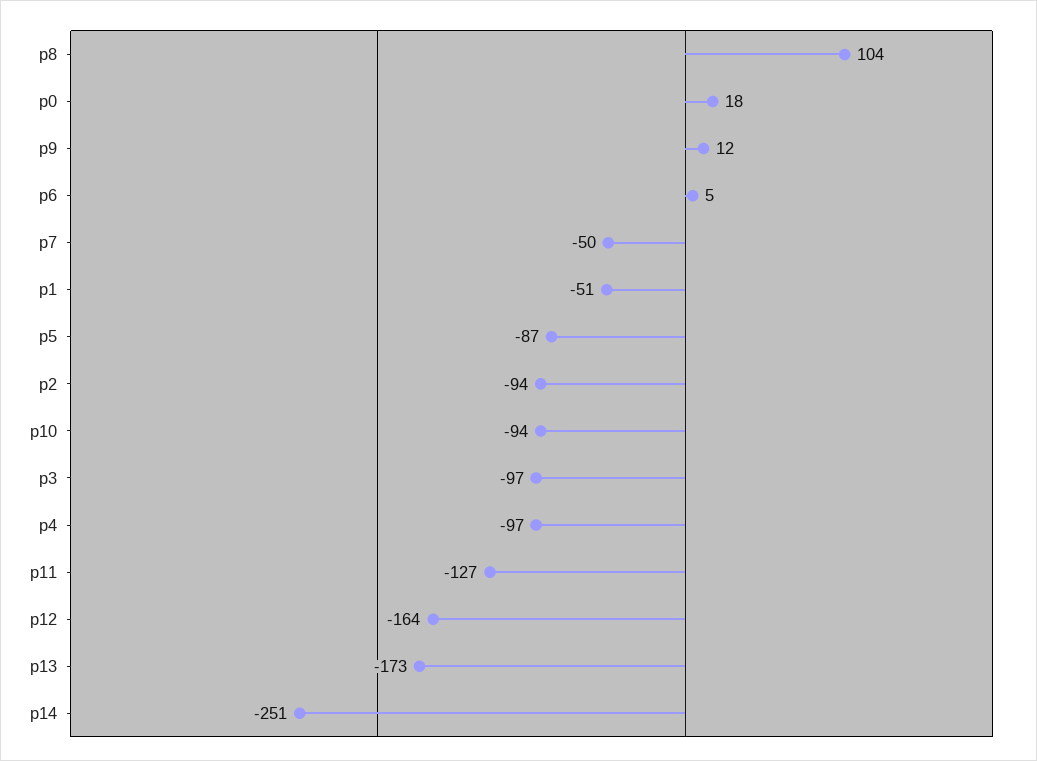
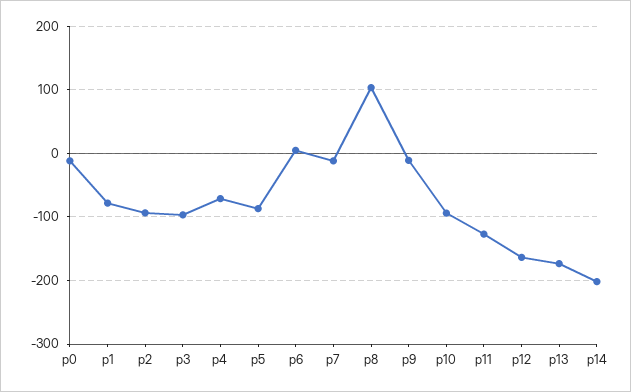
  {
    "p8": 104,
-   "p0": 18,
+   "p0": -10,
-   "p9": 12,
+   "p9": -10,
    "p6": 5,
-   "p7": -50,
+   "p7": -10,
-   "p1": -51,
+   "p1": -80,
    "p5": -87,
    "p2": -94,
    "p10": -94,
    "p3": -97,
-   "p4": -97,
+   "p4": -70,
    "p11": -127,
    "p12": -164,
    "p13": -173,
-   "p14": -251
+   "p14": -200
  }

